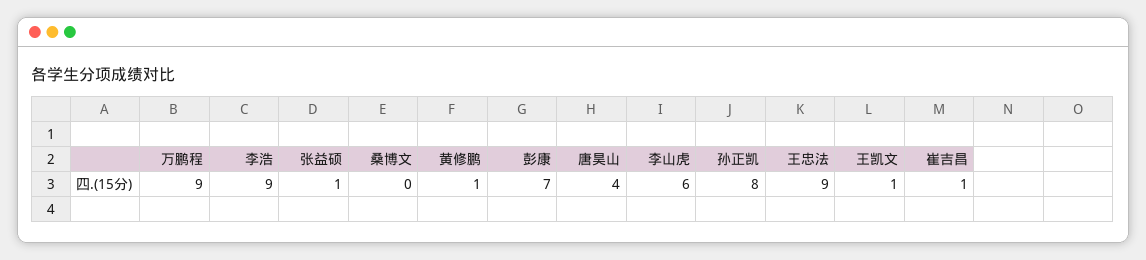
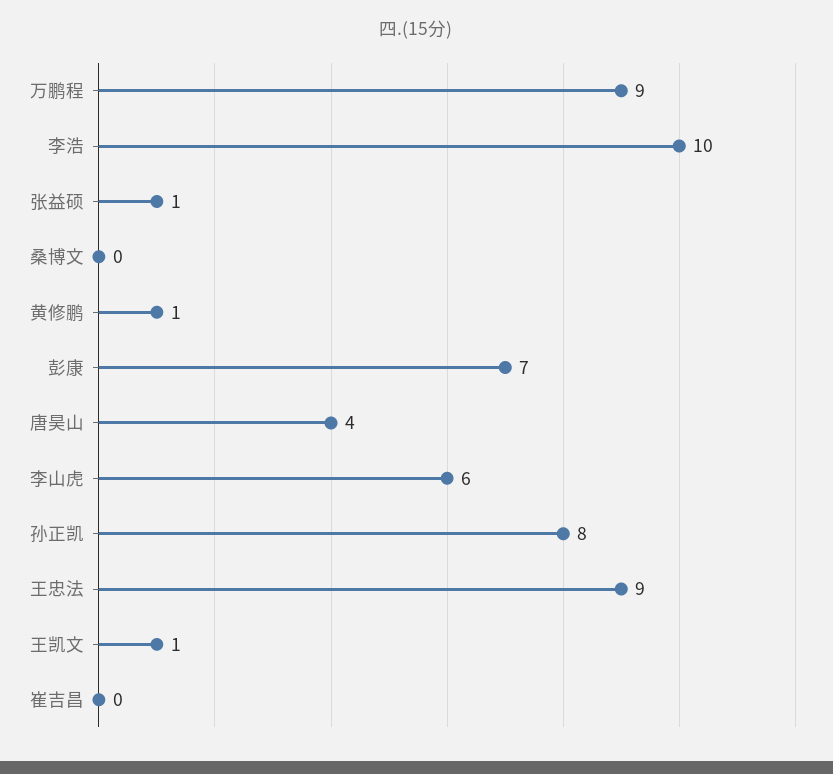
  {
    "万鹏程": 9,
-   "李浩": 9,
+   "李浩": 10,
    "张益硕": 1,
    "桑博文": 0,
    "黄修鹏": 1,
    "彭康": 7,
    "唐昊山": 4,
    "李山虎": 6,
    "孙正凯": 8,
    "王忠法": 9,
    "王凯文": 1,
-   "崔吉昌": 1
+   "崔吉昌": 0
  }

